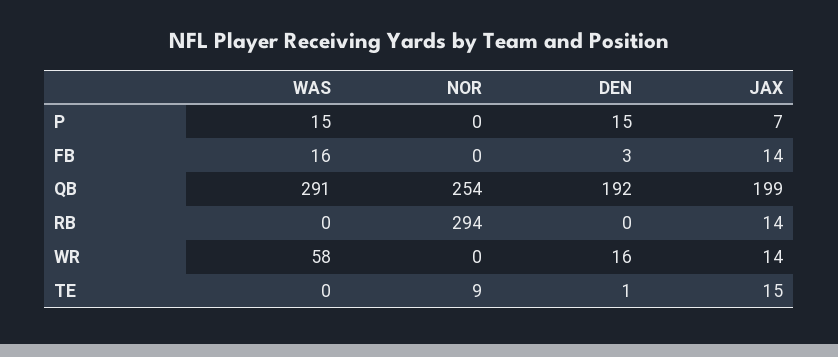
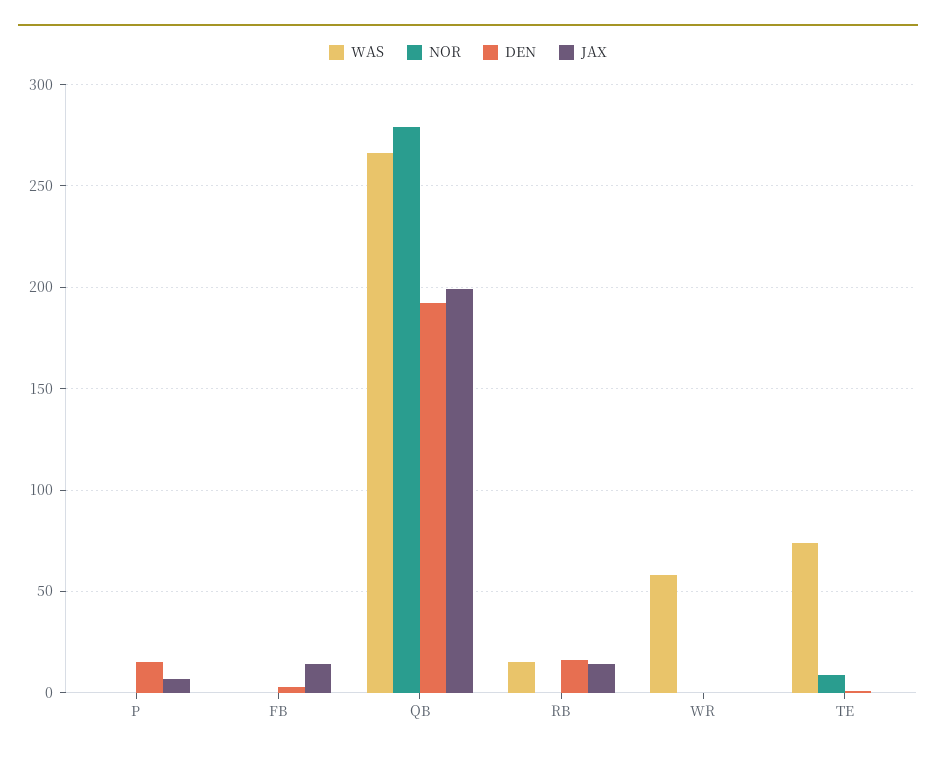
  {
    "WAS": {
-     "P": 15,
+     "P": 0,
-     "FB": 16,
+     "FB": 0,
-     "QB": 291,
+     "QB": 265,
-     "RB": 0,
+     "RB": 15,
      "WR": 58,
-     "TE": 0
+     "TE": 75
    },
    "NOR": {
      "P": 0,
      "FB": 0,
-     "QB": 254,
+     "QB": 280,
-     "RB": 294,
+     "RB": 0,
      "WR": 0,
      "TE": 9
    },
    "DEN": {
      "P": 15,
      "FB": 3,
      "QB": 192,
-     "RB": 0,
+     "RB": 15,
-     "WR": 16,
+     "WR": 0,
      "TE": 1
    },
    "JAX": {
      "P": 7,
      "FB": 14,
      "QB": 199,
      "RB": 14,
-     "WR": 14,
+     "WR": 0,
-     "TE": 15
+     "TE": 0
    }
  }

